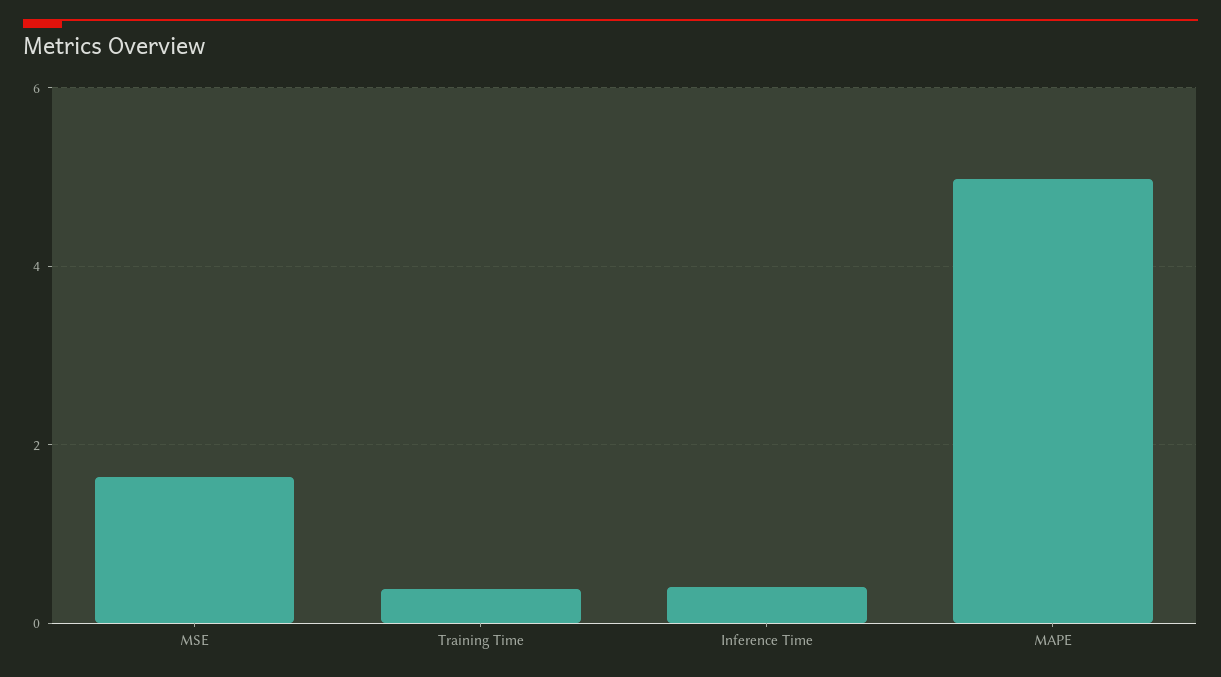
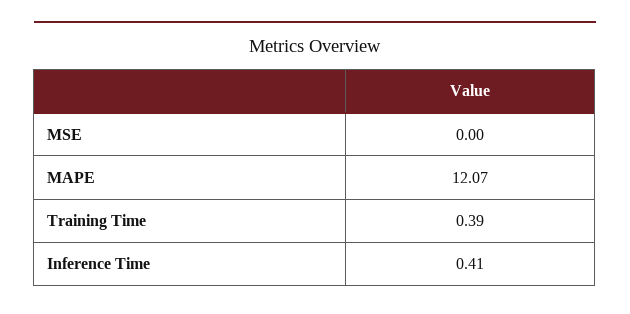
  {
-   "MSE": 1.6,
+   "MSE": 0,
    "Training Time": 0.39,
    "Inference Time": 0.41,
-   "MAPE": 5
+   "MAPE": 12.07
  }

